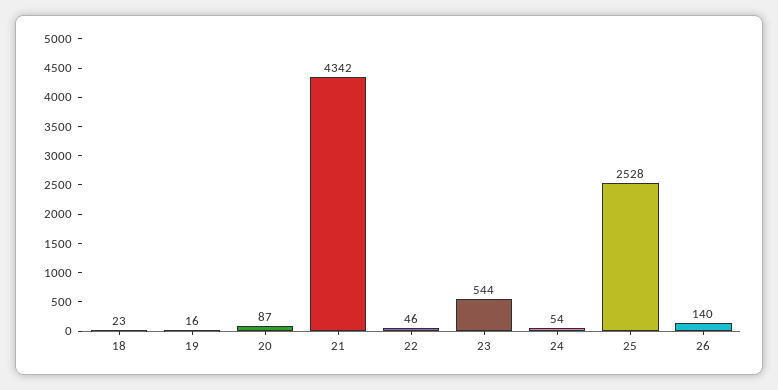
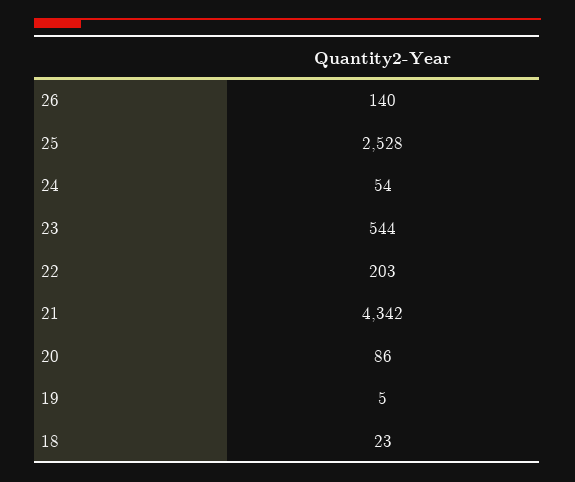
  {
    "18": 23,
-   "19": 16,
+   "19": 5,
-   "20": 87,
+   "20": 86,
    "21": 4342,
-   "22": 46,
+   "22": 203,
    "23": 544,
    "24": 54,
    "25": 2528,
    "26": 140
  }

